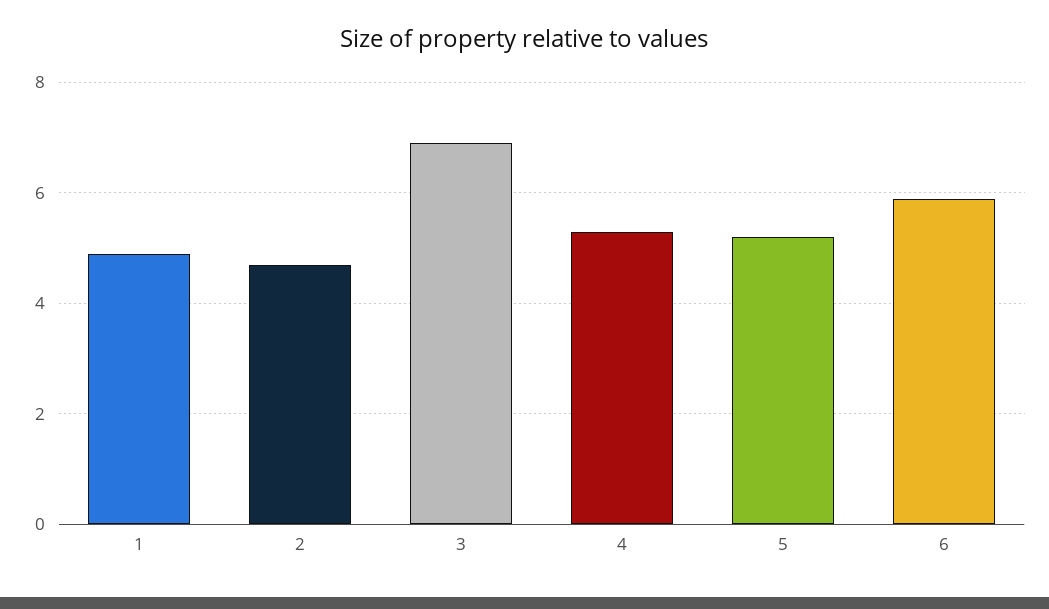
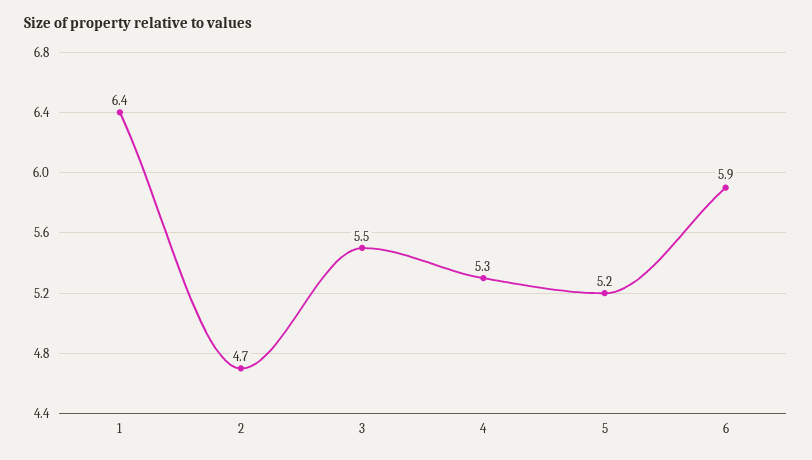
  {
-   "1": 5,
+   "1": 6.4,
    "2": 4.7,
-   "3": 7,
+   "3": 5.5,
    "4": 5.3,
    "5": 5.2,
    "6": 5.9
  }

